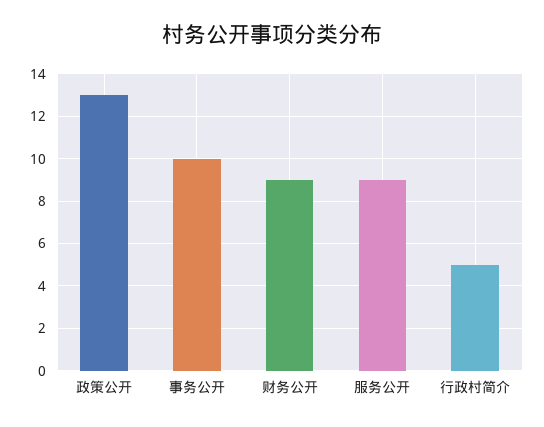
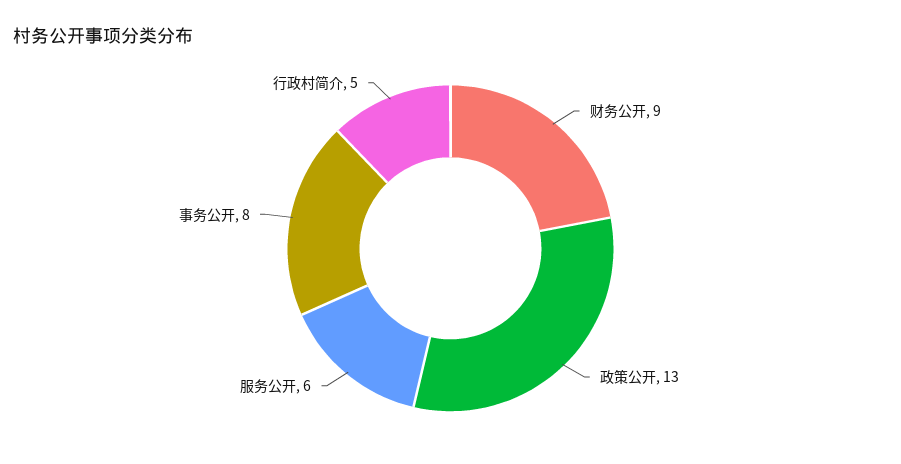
  {
    "政策公开": 13,
-   "事务公开": 10,
+   "事务公开": 8,
    "财务公开": 9,
-   "服务公开": 9,
+   "服务公开": 6,
    "行政村简介": 5
  }

